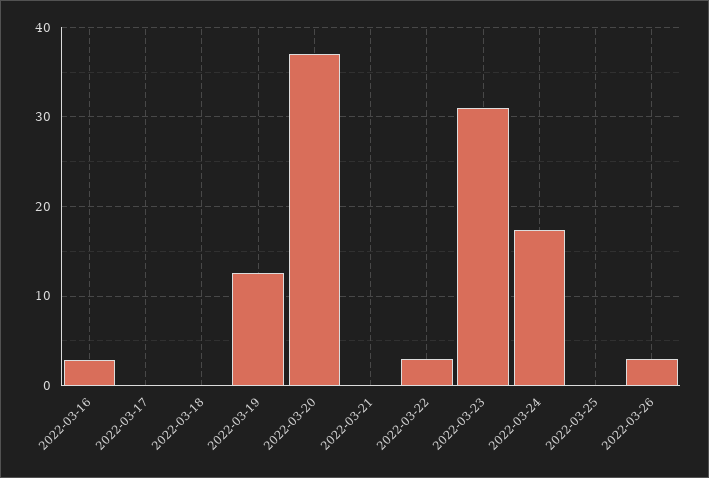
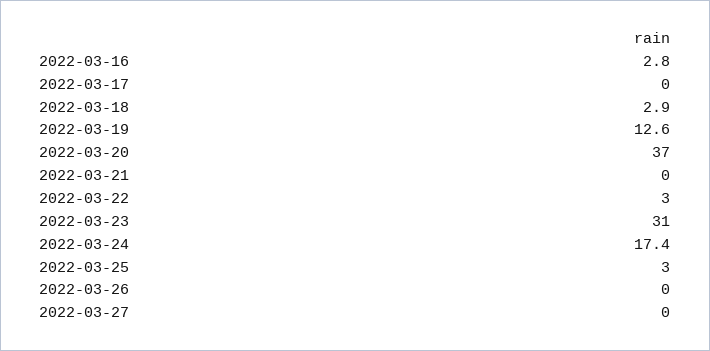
  {
    "2022-03-16": 2.8,
    "2022-03-17": 0,
-   "2022-03-18": 0,
+   "2022-03-18": 2.9,
    "2022-03-19": 12.6,
    "2022-03-20": 37,
    "2022-03-21": 0,
    "2022-03-22": 3,
    "2022-03-23": 31,
    "2022-03-24": 17.4,
-   "2022-03-25": 0,
+   "2022-03-25": 3,
-   "2022-03-26": 3
+   "2022-03-26": 0,
+   "2022-03-27": 0
  }

